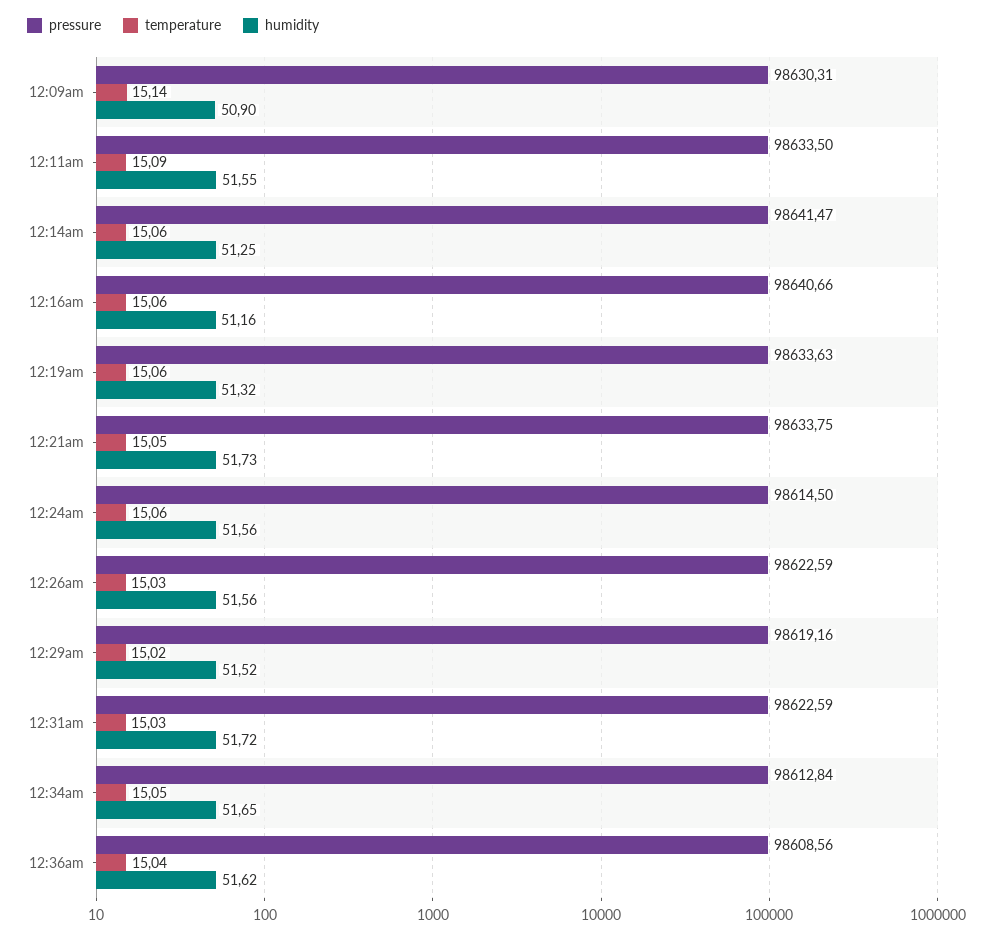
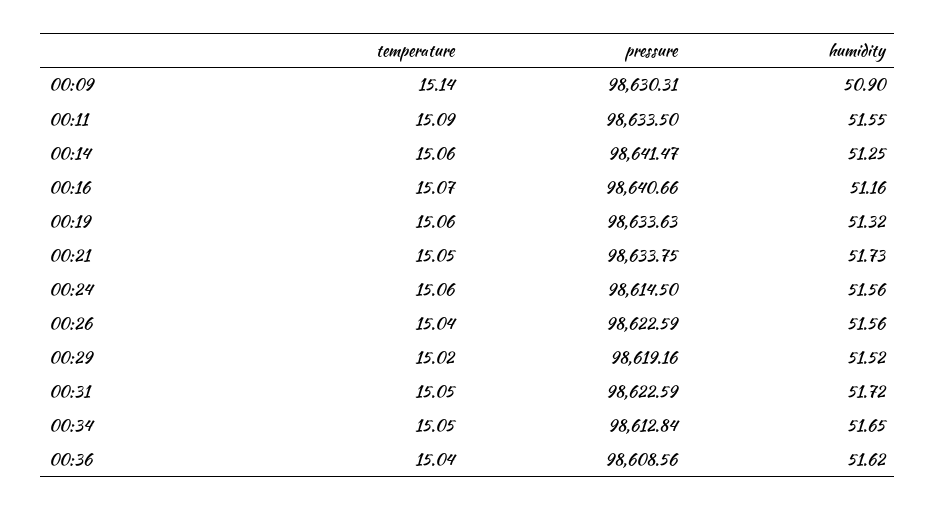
  {
    "pressure": {
      "12:09am": 98630.31,
      "12:11am": 98633.5,
      "12:14am": 98641.47,
      "12:16am": 98640.66,
      "12:19am": 98633.63,
      "12:21am": 98633.75,
      "12:24am": 98614.5,
      "12:26am": 98622.59,
      "12:29am": 98619.16,
      "12:31am": 98622.59,
      "12:34am": 98612.84,
      "12:36am": 98608.56
    },
    "temperature": {
      "12:09am": 15.14,
      "12:11am": 15.09,
      "12:14am": 15.06,
-     "12:16am": 15.06,
+     "12:16am": 15.07,
      "12:19am": 15.06,
      "12:21am": 15.05,
      "12:24am": 15.06,
-     "12:26am": 15.03,
+     "12:26am": 15.04,
      "12:29am": 15.02,
-     "12:31am": 15.03,
+     "12:31am": 15.05,
      "12:34am": 15.05,
      "12:36am": 15.04
    },
    "humidity": {
      "12:09am": 50.9,
      "12:11am": 51.55,
      "12:14am": 51.25,
      "12:16am": 51.16,
      "12:19am": 51.32,
      "12:21am": 51.73,
      "12:24am": 51.56,
      "12:26am": 51.56,
      "12:29am": 51.52,
      "12:31am": 51.72,
      "12:34am": 51.65,
      "12:36am": 51.62
    }
  }

